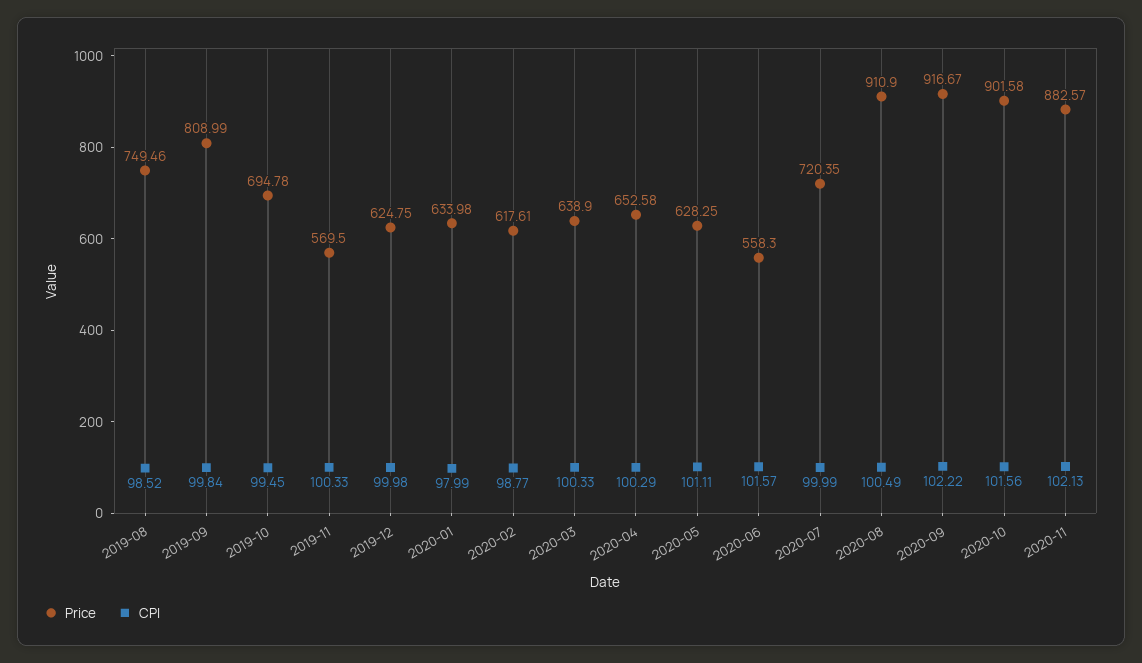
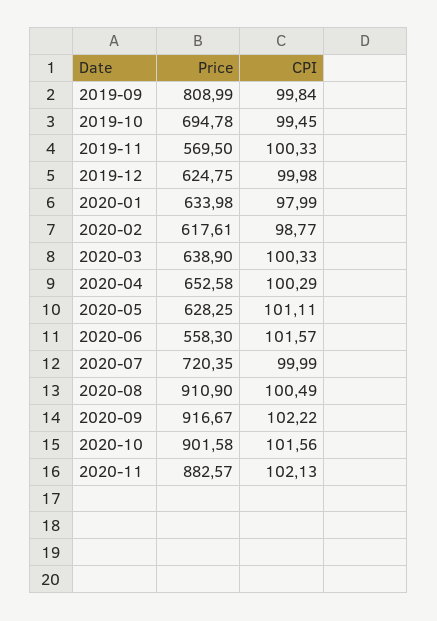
  {
    "Price": {
-     "2019-08": 749.46,
      "2019-09": 808.99,
      "2019-10": 694.78,
      "2019-11": 569.5,
      "2019-12": 624.75,
      "2020-01": 633.98,
      "2020-02": 617.61,
      "2020-03": 638.9,
      "2020-04": 652.58,
      "2020-05": 628.25,
      "2020-06": 558.3,
      "2020-07": 720.35,
      "2020-08": 910.9,
      "2020-09": 916.67,
      "2020-10": 901.58,
      "2020-11": 882.57
    },
    "CPI": {
-     "2019-08": 98.52,
      "2019-09": 99.84,
      "2019-10": 99.45,
      "2019-11": 100.33,
      "2019-12": 99.98,
      "2020-01": 97.99,
      "2020-02": 98.77,
      "2020-03": 100.33,
      "2020-04": 100.29,
      "2020-05": 101.11,
      "2020-06": 101.57,
      "2020-07": 99.99,
      "2020-08": 100.49,
      "2020-09": 102.22,
      "2020-10": 101.56,
      "2020-11": 102.13
    }
  }

